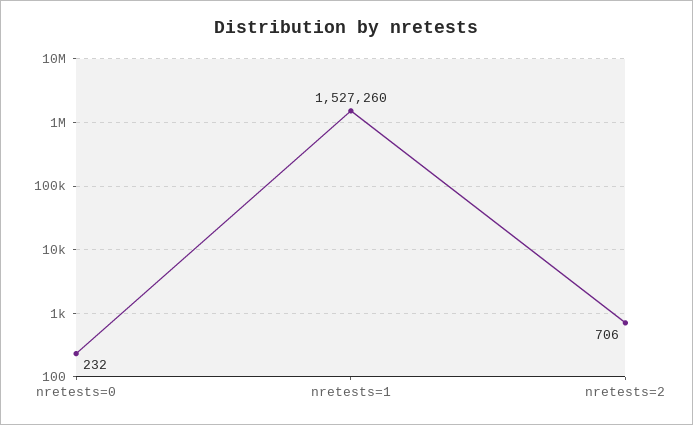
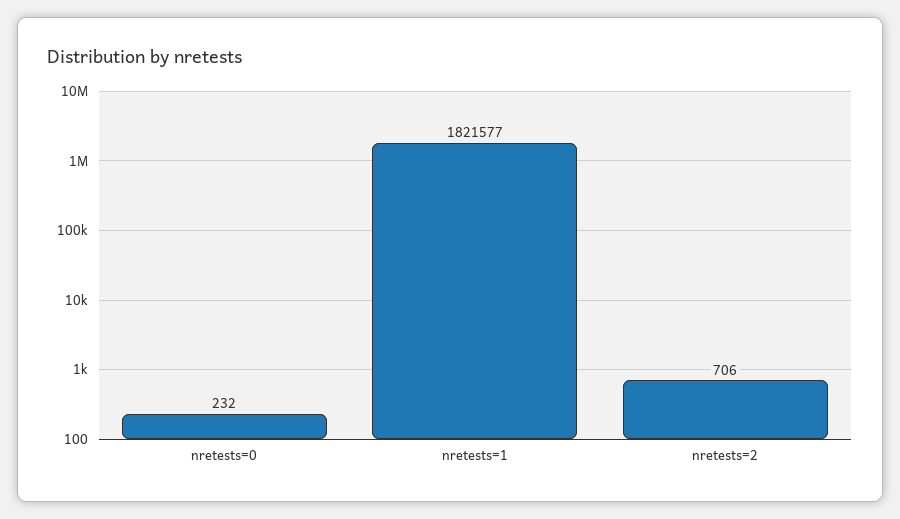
  {
    "nretests=0": 232,
-   "nretests=1": 1527260,
+   "nretests=1": 1821577,
    "nretests=2": 706
  }

